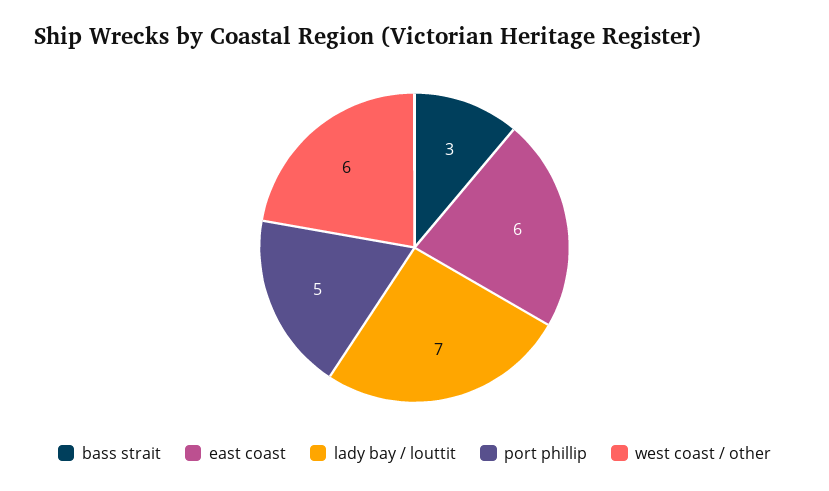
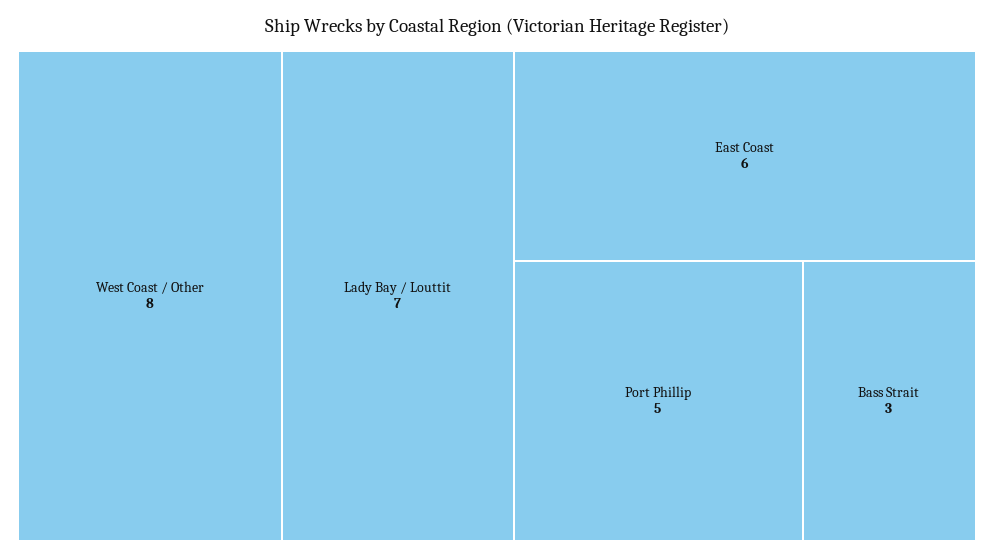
  {
    "bass strait": 3,
    "east coast": 6,
    "lady bay / louttit": 7,
    "port phillip": 5,
-   "west coast / other": 6
+   "west coast / other": 8
  }

